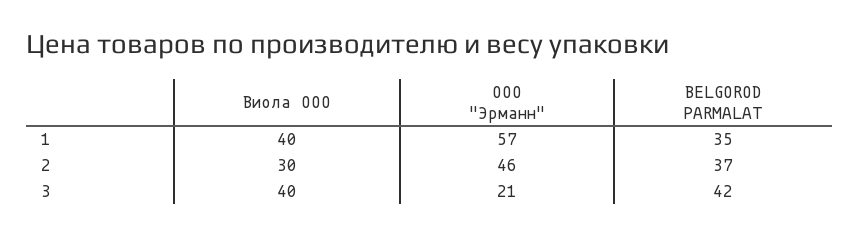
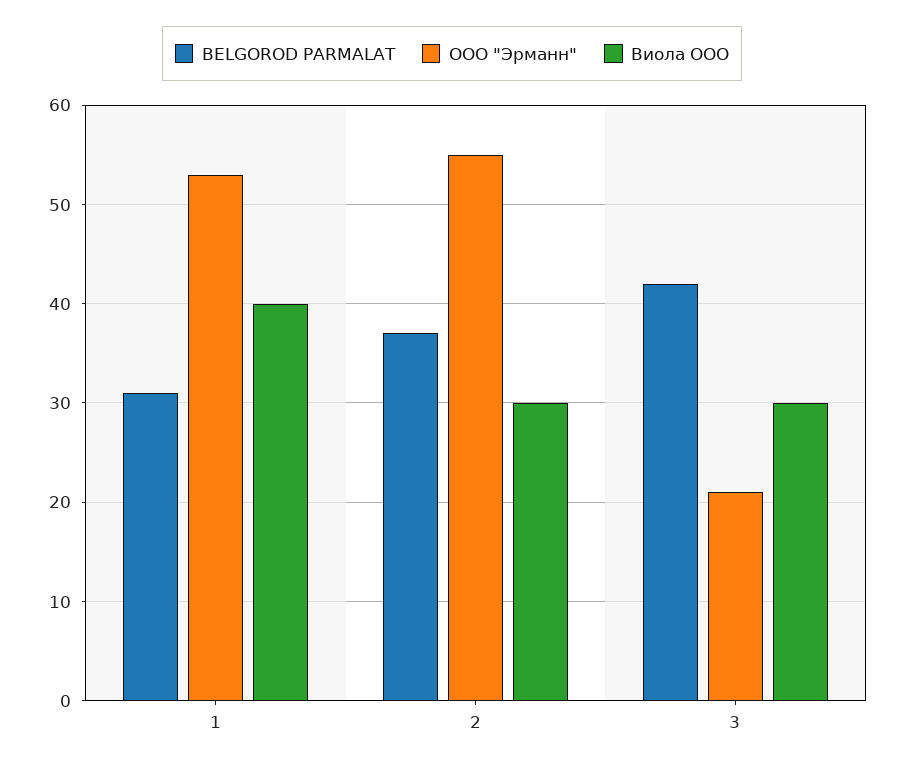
  {
    "Виола ООО": {
      "1": 40,
      "2": 30,
-     "3": 40
+     "3": 30
    },
    "ООО \"Эрманн\"": {
-     "1": 57,
+     "1": 53,
-     "2": 46,
+     "2": 55,
      "3": 21
    },
    "BELGOROD PARMALAT": {
-     "1": 35,
+     "1": 31,
      "2": 37,
      "3": 42
    }
  }

